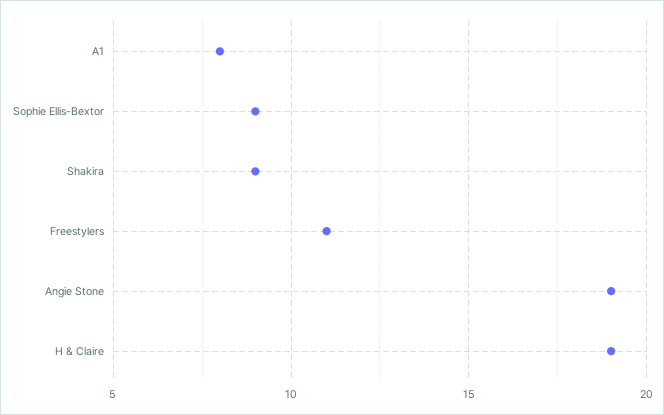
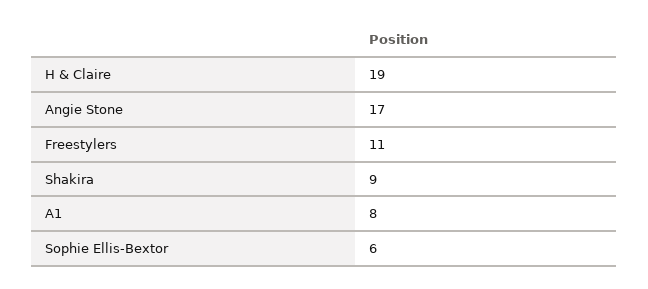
  {
    "A1": 8,
-   "Sophie Ellis-Bextor": 9,
+   "Sophie Ellis-Bextor": 6,
    "Shakira": 9,
    "Freestylers": 11,
-   "Angie Stone": 19,
+   "Angie Stone": 17,
    "H & Claire": 19
  }

